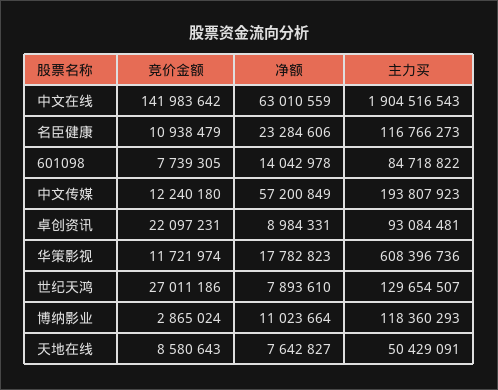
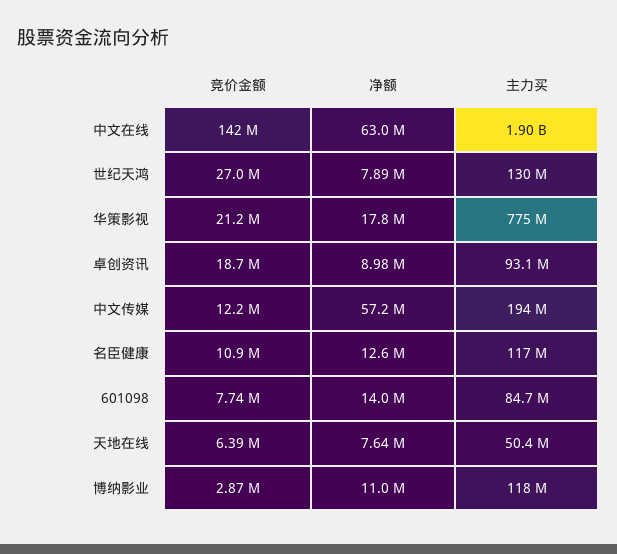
  {
    "竞价金额": {
      "中文在线": 141983642,
      "名臣健康": 10938479,
      "601098": 7739305,
      "中文传媒": 12240180,
-     "卓创资讯": 22097231,
+     "卓创资讯": 18700000,
-     "华策影视": 11721974,
+     "华策影视": 21200000,
      "世纪天鸿": 27011186,
      "博纳影业": 2865024,
-     "天地在线": 8580643
+     "天地在线": 6390000
    },
    "净额": {
      "中文在线": 63010559,
-     "名臣健康": 23284606,
+     "名臣健康": 12600000,
      "601098": 14042978,
      "中文传媒": 57200849,
      "卓创资讯": 8984331,
      "华策影视": 17782823,
      "世纪天鸿": 7893610,
      "博纳影业": 11023664,
      "天地在线": 7642827
    },
    "主力买": {
      "中文在线": 1904516543,
      "名臣健康": 116766273,
      "601098": 84718822,
      "中文传媒": 193807923,
      "卓创资讯": 93084481,
-     "华策影视": 608396736,
+     "华策影视": 775000000,
      "世纪天鸿": 129654507,
      "博纳影业": 118360293,
      "天地在线": 50429091
    }
  }

